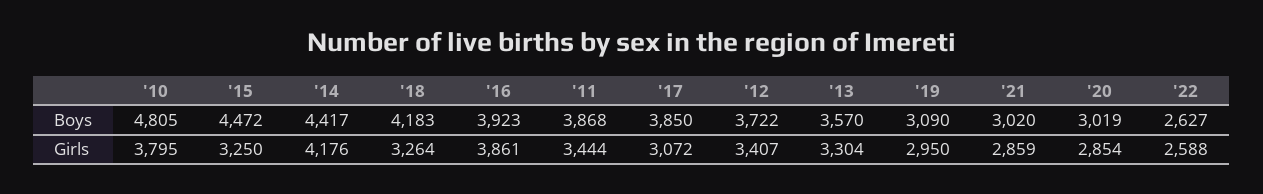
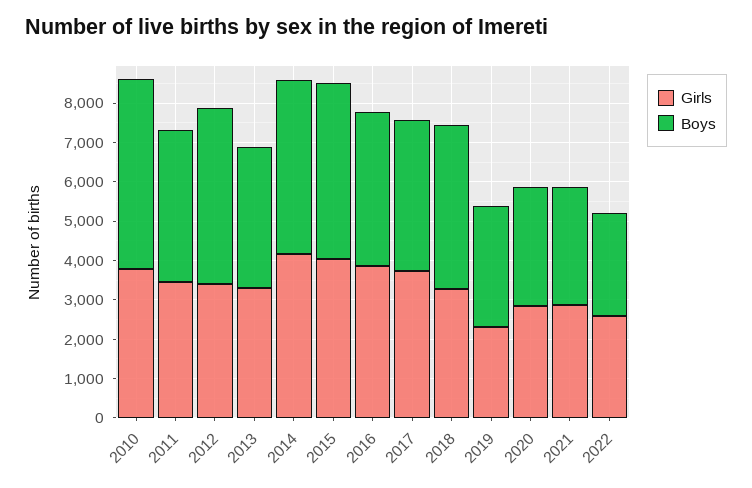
  {
    "Boys": {
      "'10": 4805,
      "'15": 4472,
      "'14": 4417,
      "'18": 4183,
      "'16": 3923,
      "'11": 3868,
      "'17": 3850,
-     "'12": 3722,
+     "'12": 4500,
      "'13": 3570,
      "'19": 3090,
      "'21": 3020,
      "'20": 3019,
      "'22": 2627
    },
    "Girls": {
      "'10": 3795,
-     "'15": 3250,
+     "'15": 4000,
      "'14": 4176,
      "'18": 3264,
      "'16": 3861,
      "'11": 3444,
-     "'17": 3072,
+     "'17": 3750,
      "'12": 3407,
      "'13": 3304,
-     "'19": 2950,
+     "'19": 2250,
      "'21": 2859,
      "'20": 2854,
      "'22": 2588
    }
  }

